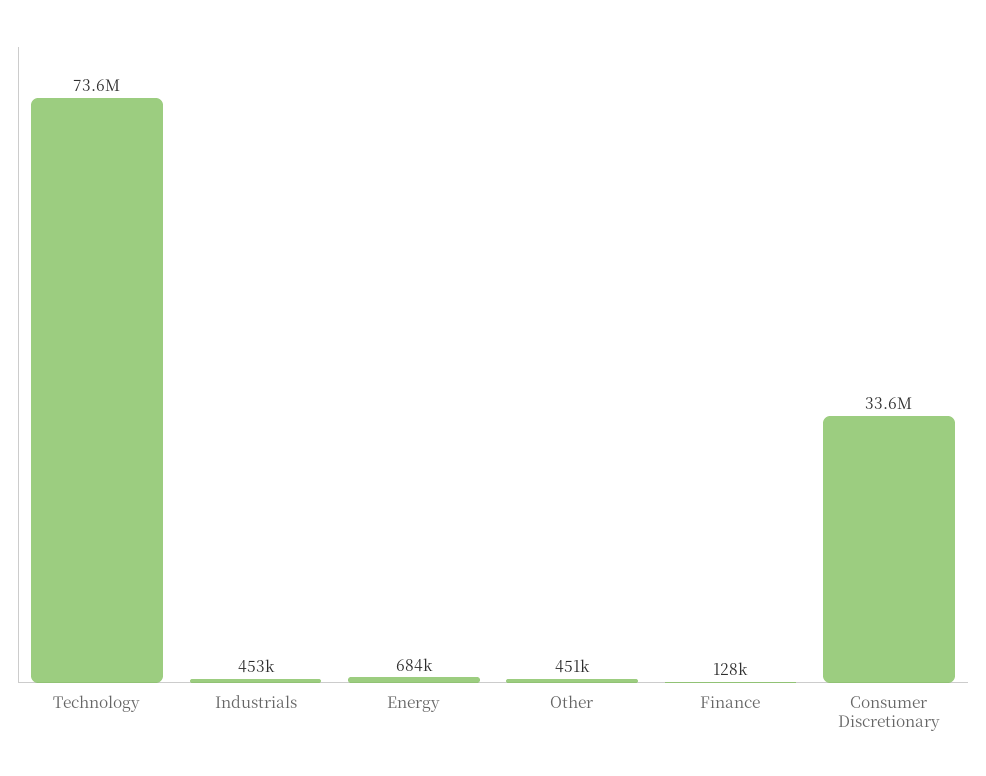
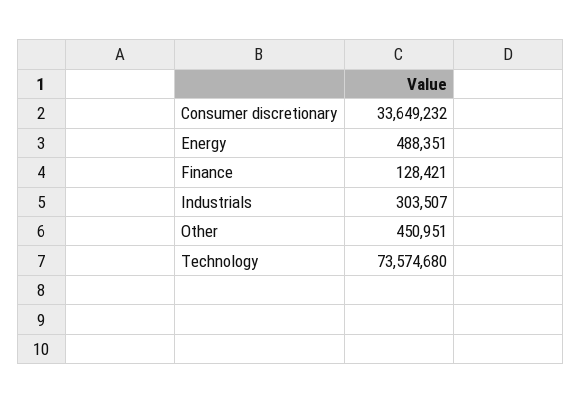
  {
    "Technology": 73574680,
-   "Industrials": 453000,
+   "Industrials": 303507,
-   "Energy": 684000,
+   "Energy": 488351,
    "Other": 450951,
    "Finance": 128421,
    "Consumer Discretionary": 33649232
  }

